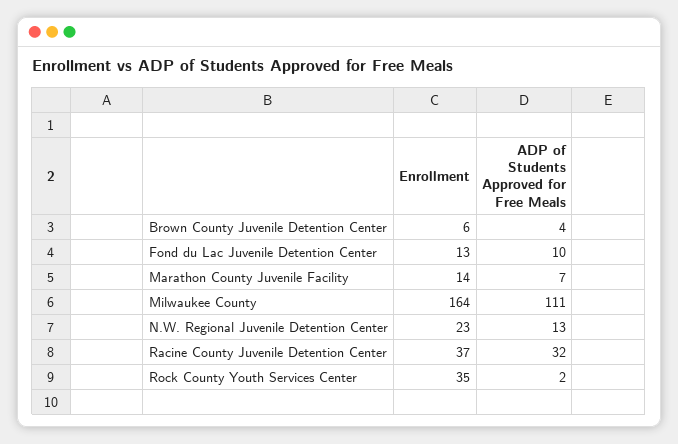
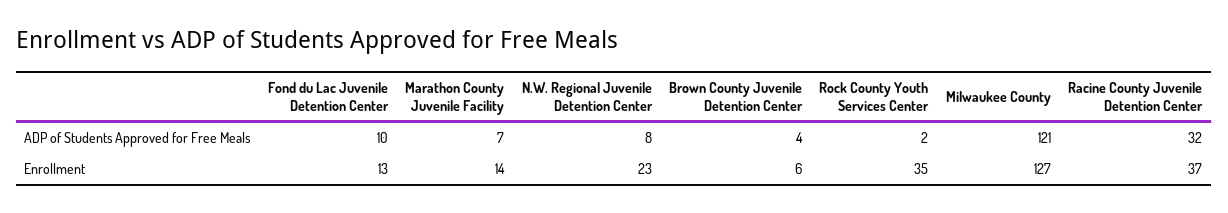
  {
    "Enrollment": {
      "Brown County Juvenile Detention Center": 6,
      "Fond du Lac Juvenile Detention Center": 13,
      "Marathon County Juvenile Facility": 14,
-     "Milwaukee County": 164,
+     "Milwaukee County": 127,
      "N.W. Regional Juvenile Detention Center": 23,
      "Racine County Juvenile Detention Center": 37,
      "Rock County Youth Services Center": 35
    },
    "ADP of Students Approved for Free Meals": {
      "Brown County Juvenile Detention Center": 4,
      "Fond du Lac Juvenile Detention Center": 10,
      "Marathon County Juvenile Facility": 7,
-     "Milwaukee County": 111,
+     "Milwaukee County": 121,
-     "N.W. Regional Juvenile Detention Center": 13,
+     "N.W. Regional Juvenile Detention Center": 8,
      "Racine County Juvenile Detention Center": 32,
      "Rock County Youth Services Center": 2
    }
  }

